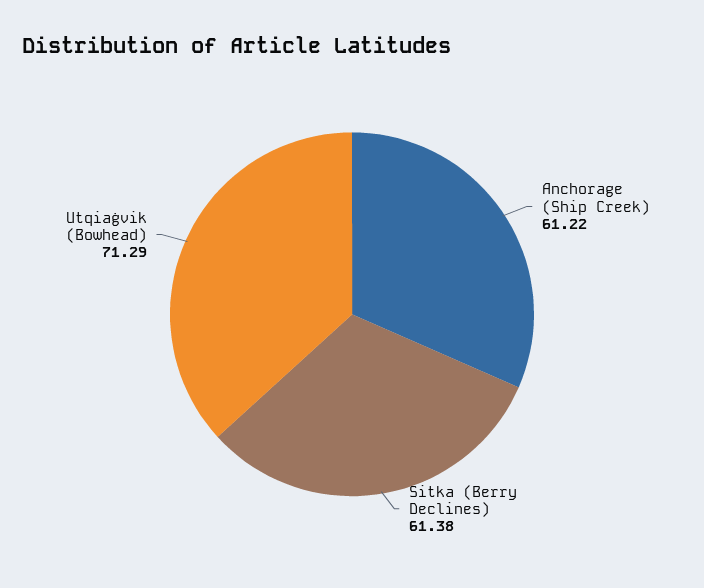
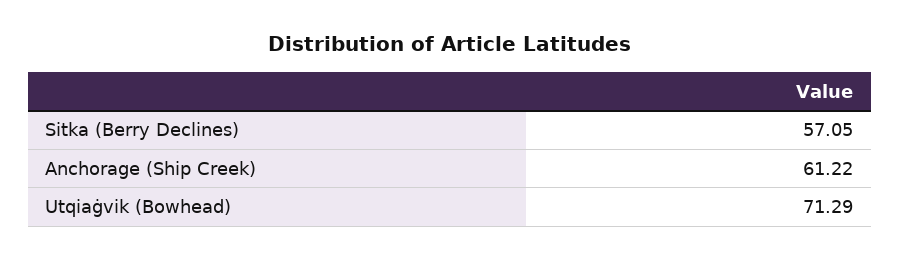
  {
    "Anchorage (Ship Creek)": 61.22,
-   "Sitka (Berry Declines)": 61.38,
+   "Sitka (Berry Declines)": 57.05,
    "Utqiaġvik (Bowhead)": 71.29
  }

